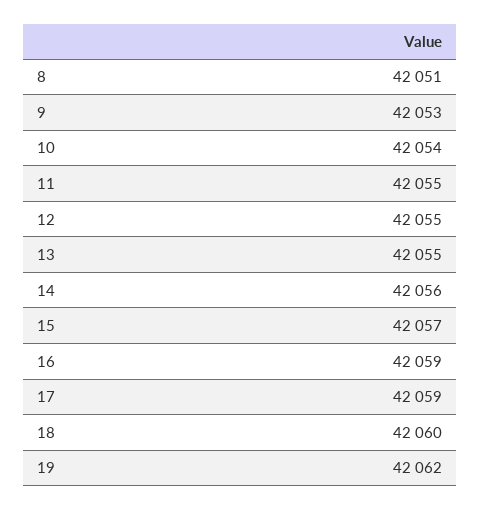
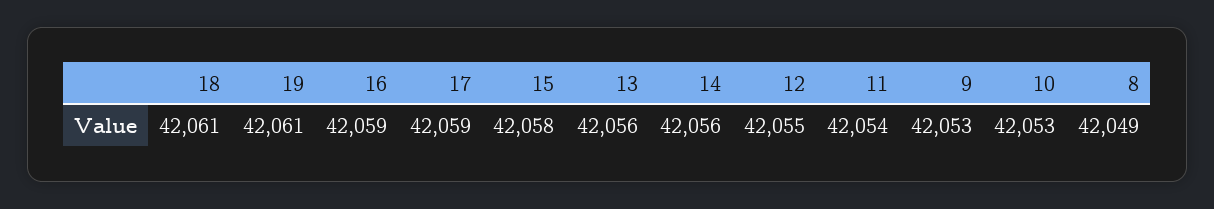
  {
-   "8": 42051,
+   "8": 42049,
    "9": 42053,
-   "10": 42054,
+   "10": 42053,
-   "11": 42055,
+   "11": 42054,
    "12": 42055,
-   "13": 42055,
+   "13": 42056,
    "14": 42056,
-   "15": 42057,
+   "15": 42058,
    "16": 42059,
    "17": 42059,
-   "18": 42060,
+   "18": 42061,
-   "19": 42062
+   "19": 42061
  }

